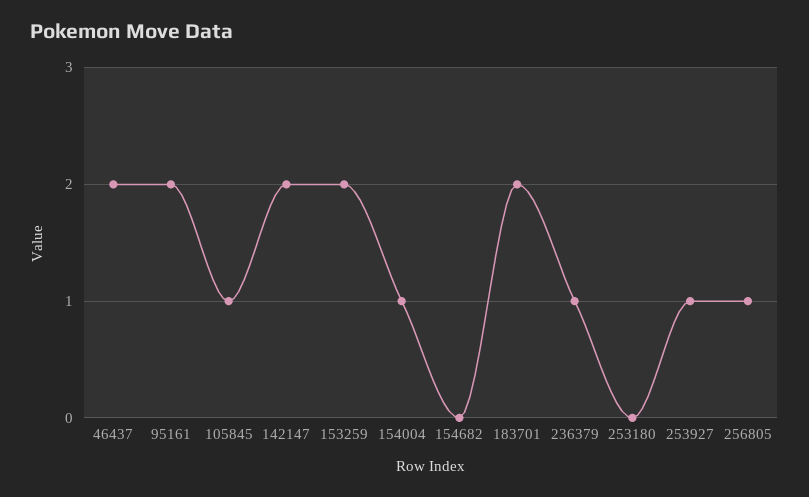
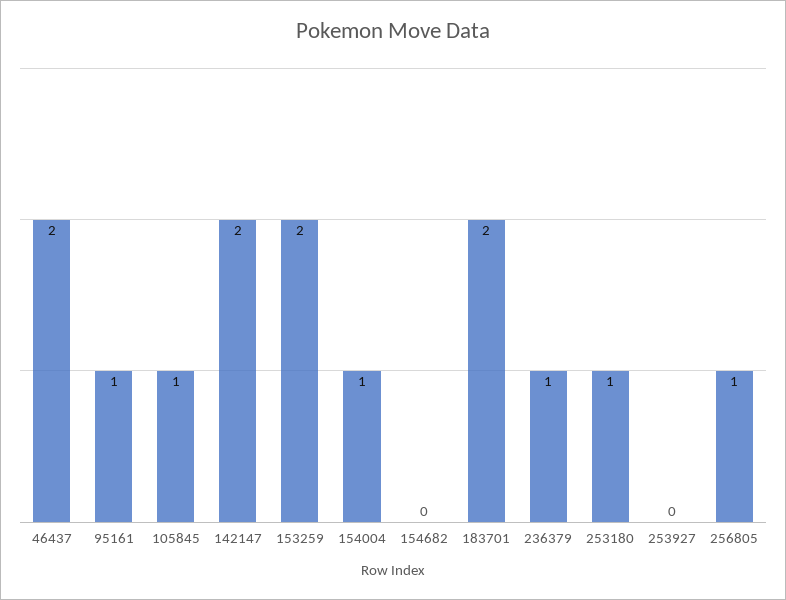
  {
    "46437": 2,
-   "95161": 2,
+   "95161": 1,
    "105845": 1,
    "142147": 2,
    "153259": 2,
    "154004": 1,
    "154682": 0,
    "183701": 2,
    "236379": 1,
-   "253180": 0,
+   "253180": 1,
-   "253927": 1,
+   "253927": 0,
    "256805": 1
  }

